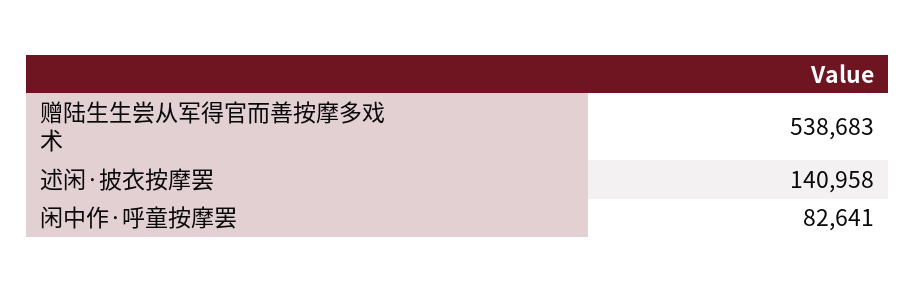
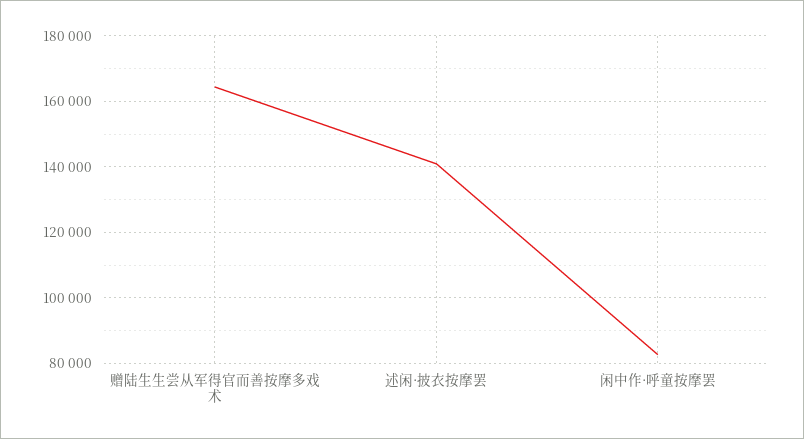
  {
-   "赠陆生生尝从军得官而善按摩多戏术": 538683,
+   "赠陆生生尝从军得官而善按摩多戏术": 164000,
    "述闲·披衣按摩罢": 140958,
    "闲中作·呼童按摩罢": 82641
  }

